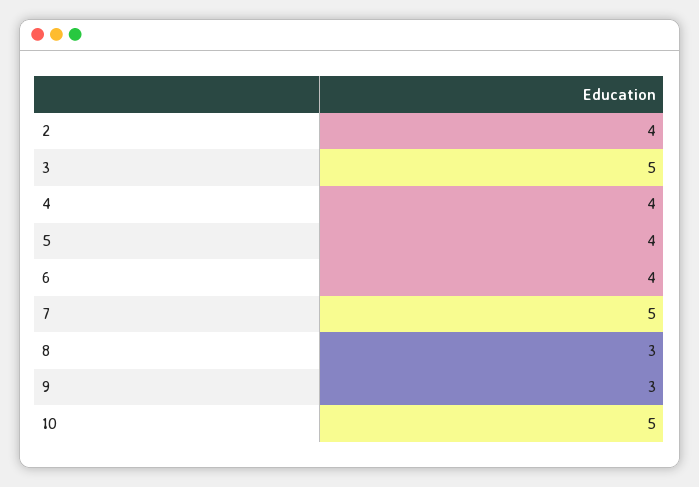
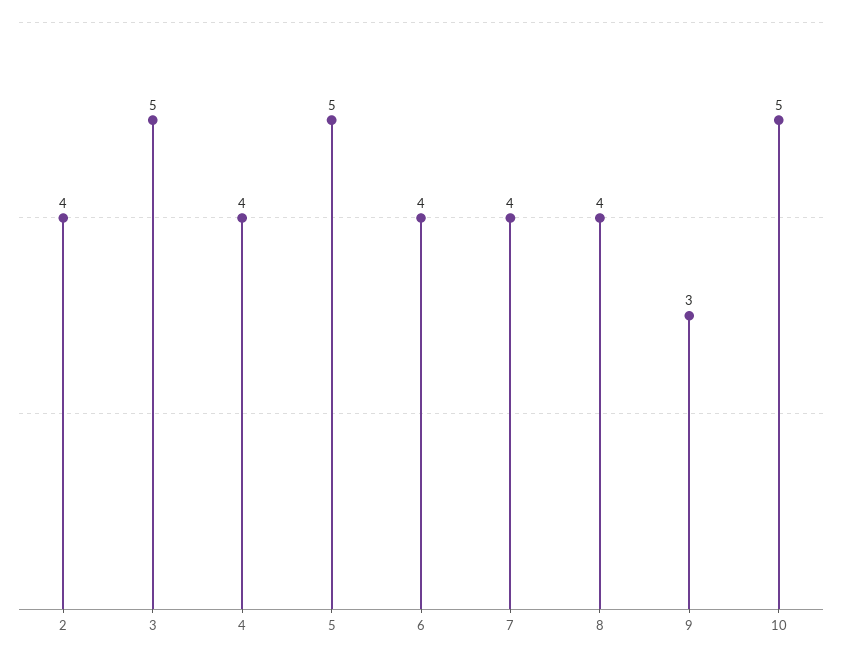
  {
    "2": 4,
    "3": 5,
    "4": 4,
-   "5": 4,
+   "5": 5,
    "6": 4,
-   "7": 5,
+   "7": 4,
-   "8": 3,
+   "8": 4,
    "9": 3,
    "10": 5
  }

